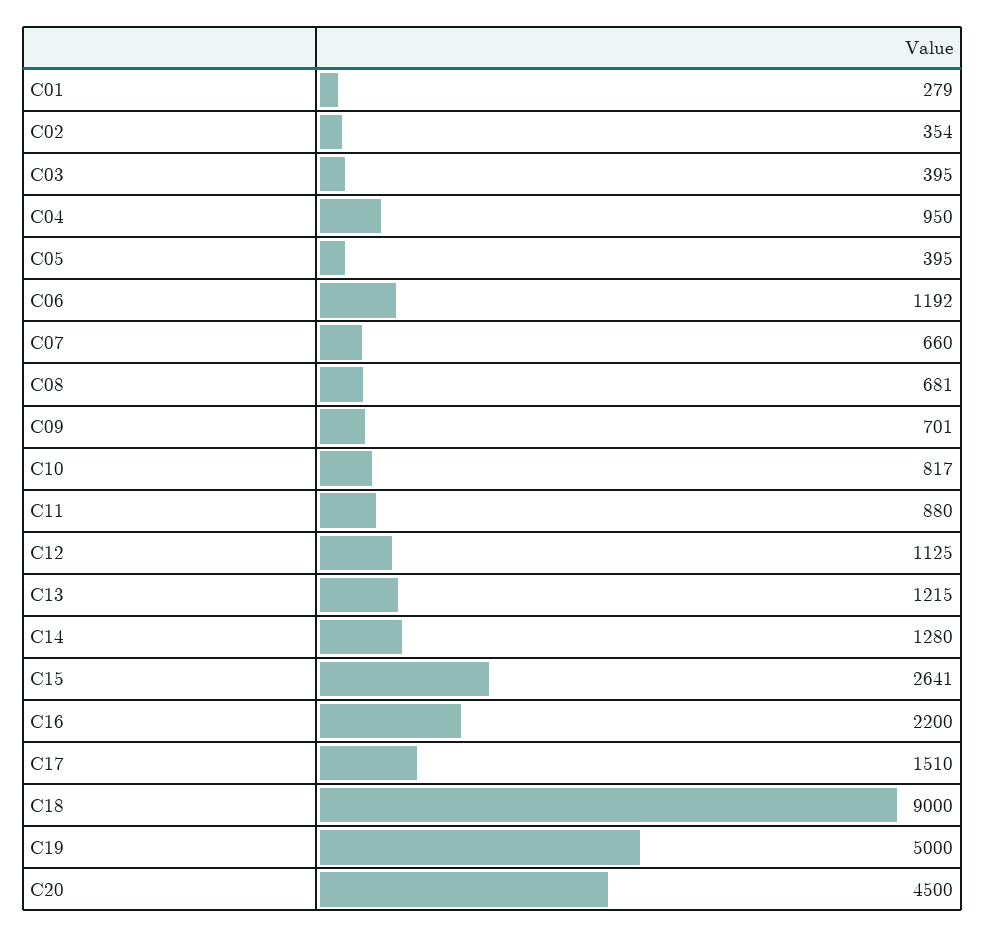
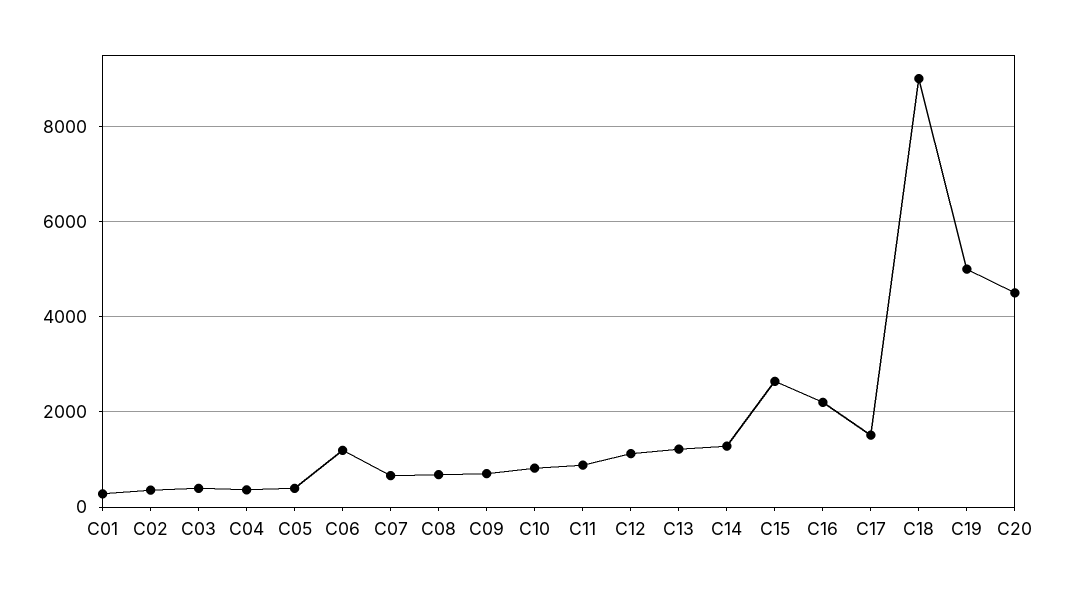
  {
    "C01": 279,
    "C02": 354,
    "C03": 395,
-   "C04": 950,
+   "C04": 400,
    "C05": 395,
    "C06": 1192,
    "C07": 660,
    "C08": 681,
    "C09": 701,
    "C10": 817,
    "C11": 880,
    "C12": 1125,
    "C13": 1215,
    "C14": 1280,
    "C15": 2641,
    "C16": 2200,
    "C17": 1510,
    "C18": 9000,
    "C19": 5000,
    "C20": 4500
  }

